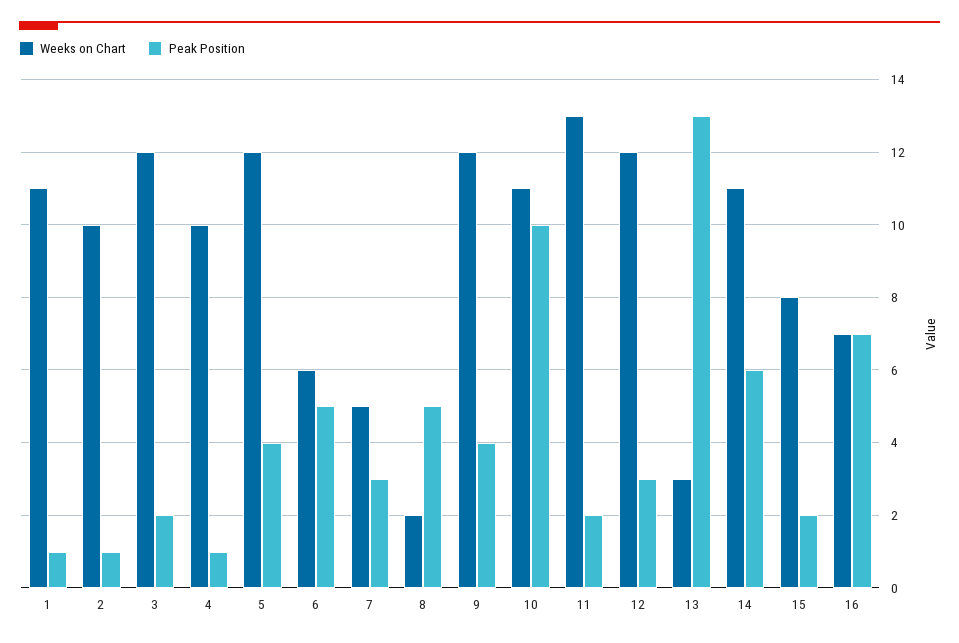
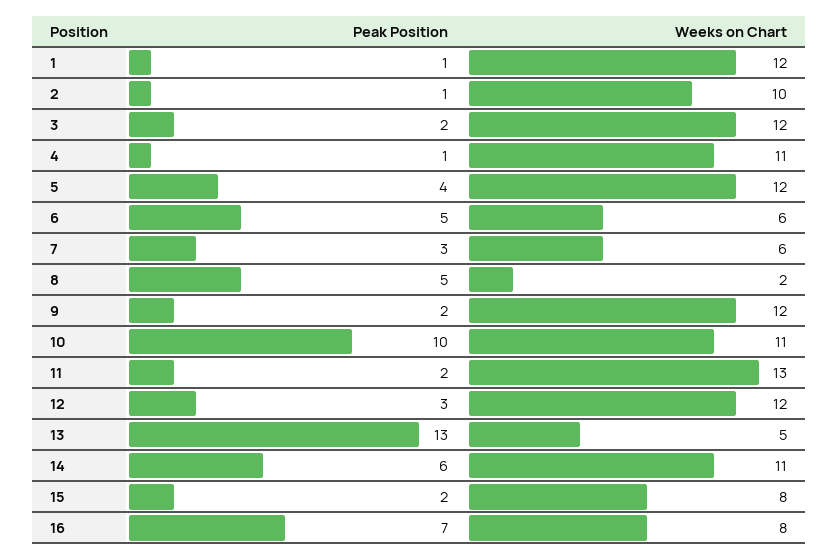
  {
    "Weeks on Chart": {
-     "1": 11,
+     "1": 12,
      "2": 10,
      "3": 12,
-     "4": 10,
+     "4": 11,
      "5": 12,
      "6": 6,
-     "7": 5,
+     "7": 6,
      "8": 2,
      "9": 12,
      "10": 11,
      "11": 13,
      "12": 12,
-     "13": 3,
+     "13": 5,
      "14": 11,
      "15": 8,
-     "16": 7
+     "16": 8
    },
    "Peak Position": {
      "1": 1,
      "2": 1,
      "3": 2,
      "4": 1,
      "5": 4,
      "6": 5,
      "7": 3,
      "8": 5,
-     "9": 4,
+     "9": 2,
      "10": 10,
      "11": 2,
      "12": 3,
      "13": 13,
      "14": 6,
      "15": 2,
      "16": 7
    }
  }

